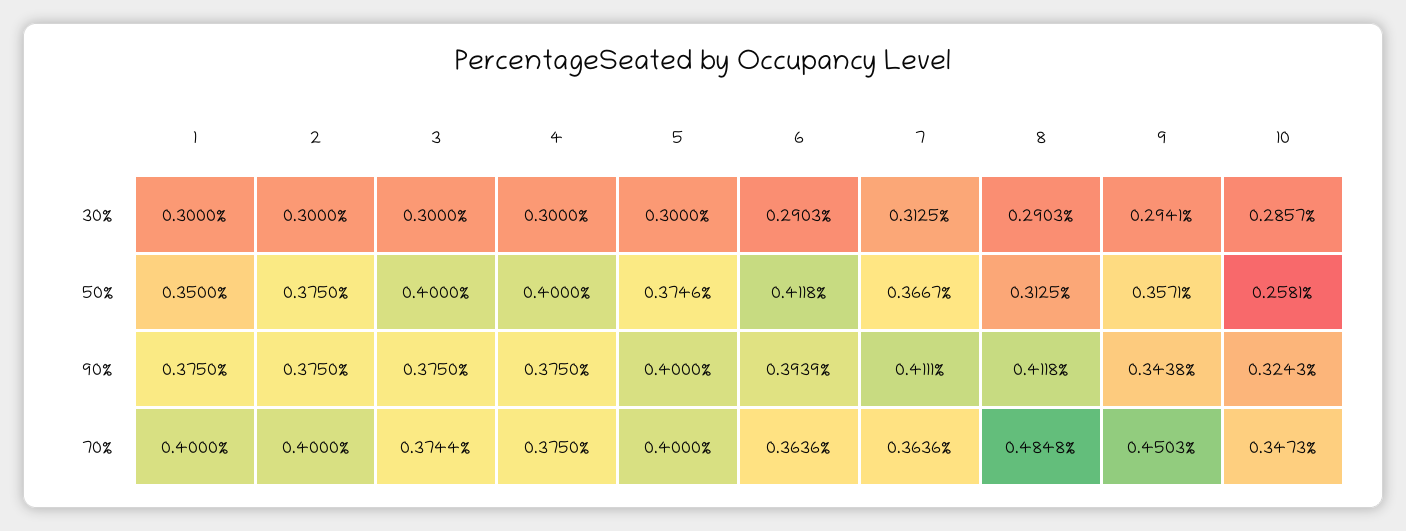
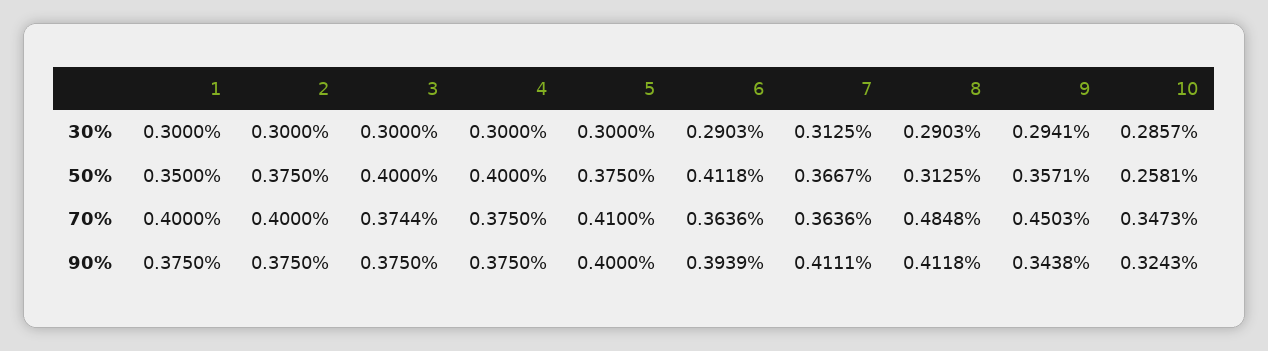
  {
    "1": {
      "30%": 0.3,
      "50%": 0.35,
      "90%": 0.375,
      "70%": 0.4
    },
    "2": {
      "30%": 0.3,
      "50%": 0.375,
      "90%": 0.375,
      "70%": 0.4
    },
    "3": {
      "30%": 0.3,
      "50%": 0.4,
      "90%": 0.375,
      "70%": 0.3744
    },
    "4": {
      "30%": 0.3,
      "50%": 0.4,
      "90%": 0.375,
      "70%": 0.375
    },
    "5": {
      "30%": 0.3,
-     "50%": 0.3746,
+     "50%": 0.375,
      "90%": 0.4,
-     "70%": 0.4
+     "70%": 0.41
    },
    "6": {
      "30%": 0.2903,
      "50%": 0.4118,
      "90%": 0.3939,
      "70%": 0.3636
    },
    "7": {
      "30%": 0.3125,
      "50%": 0.3667,
      "90%": 0.4111,
      "70%": 0.3636
    },
    "8": {
      "30%": 0.2903,
      "50%": 0.3125,
      "90%": 0.4118,
      "70%": 0.4848
    },
    "9": {
      "30%": 0.2941,
      "50%": 0.3571,
      "90%": 0.3438,
      "70%": 0.4503
    },
    "10": {
      "30%": 0.2857,
      "50%": 0.2581,
      "90%": 0.3243,
      "70%": 0.3473
    }
  }

